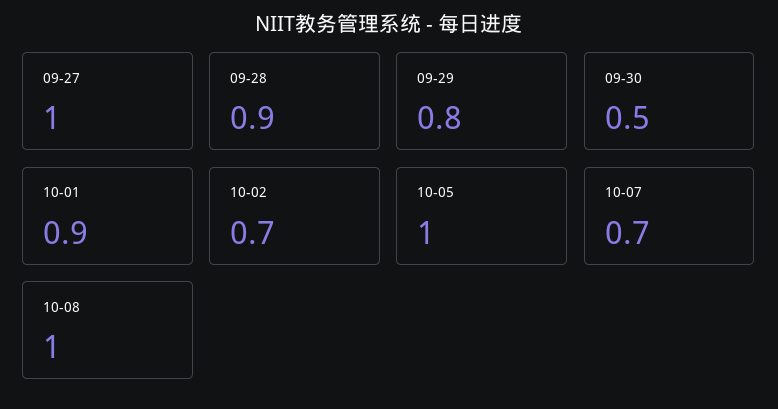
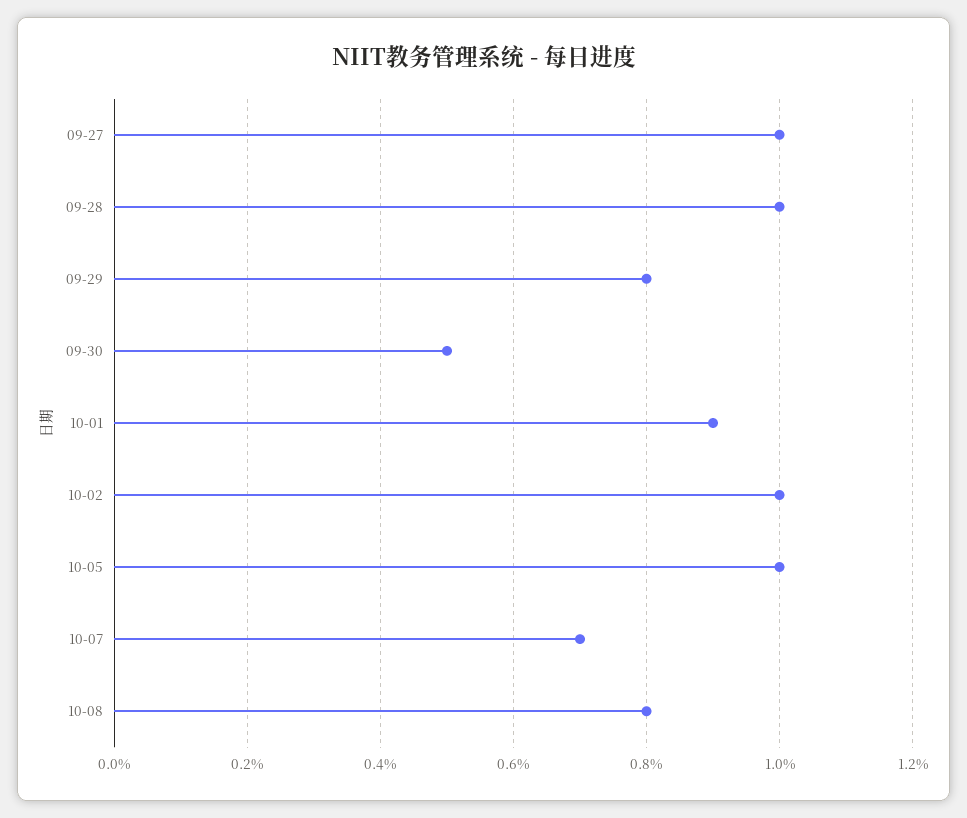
  {
    "09-27": 1,
-   "09-28": 0.9,
+   "09-28": 1,
    "09-29": 0.8,
    "09-30": 0.5,
    "10-01": 0.9,
-   "10-02": 0.7,
+   "10-02": 1,
    "10-05": 1,
    "10-07": 0.7,
-   "10-08": 1
+   "10-08": 0.8
  }

